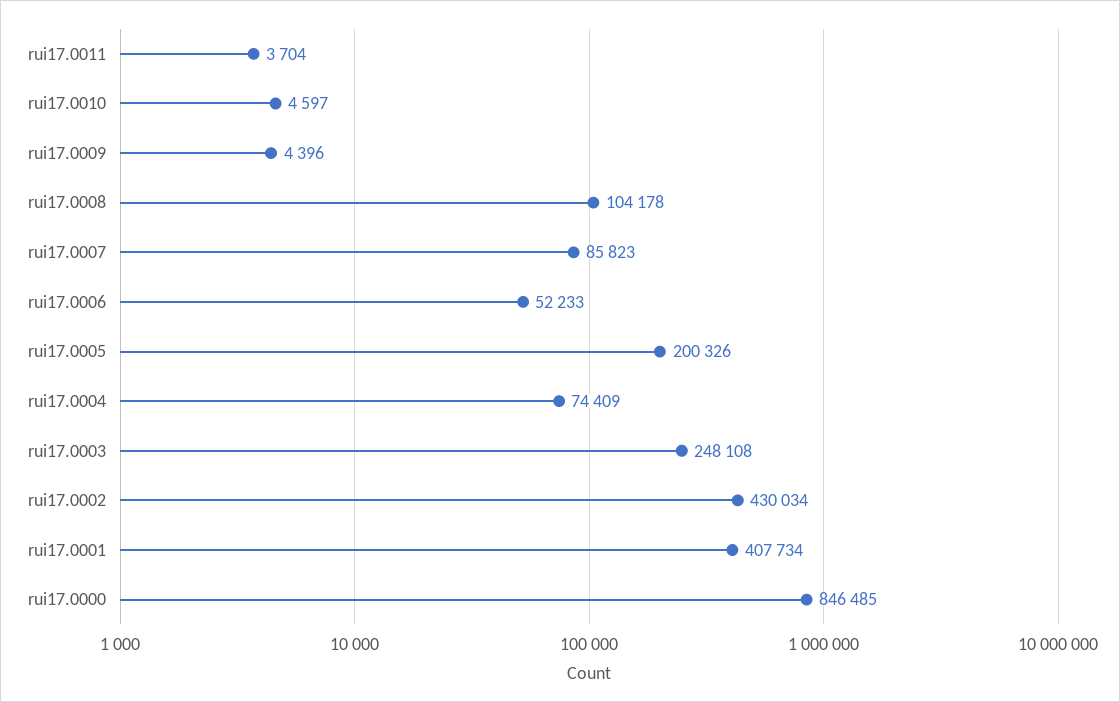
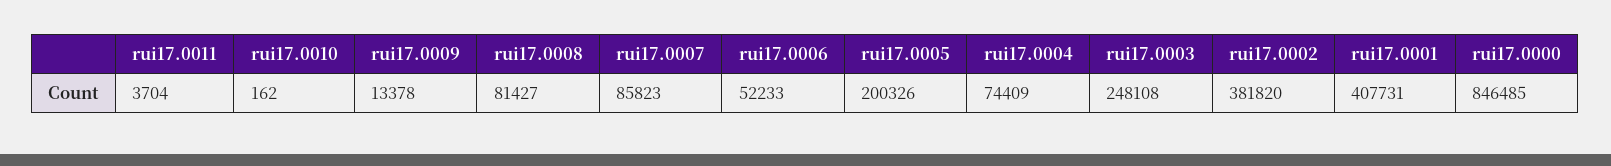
  {
    "rui17.0011": 3704,
-   "rui17.0010": 4597,
+   "rui17.0010": 162,
-   "rui17.0009": 4396,
+   "rui17.0009": 13378,
-   "rui17.0008": 104178,
+   "rui17.0008": 81427,
    "rui17.0007": 85823,
    "rui17.0006": 52233,
    "rui17.0005": 200326,
    "rui17.0004": 74409,
    "rui17.0003": 248108,
-   "rui17.0002": 430034,
+   "rui17.0002": 381820,
-   "rui17.0001": 407734,
+   "rui17.0001": 407731,
    "rui17.0000": 846485
  }

